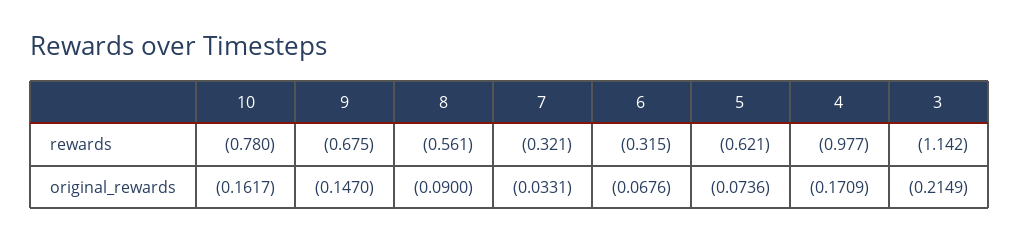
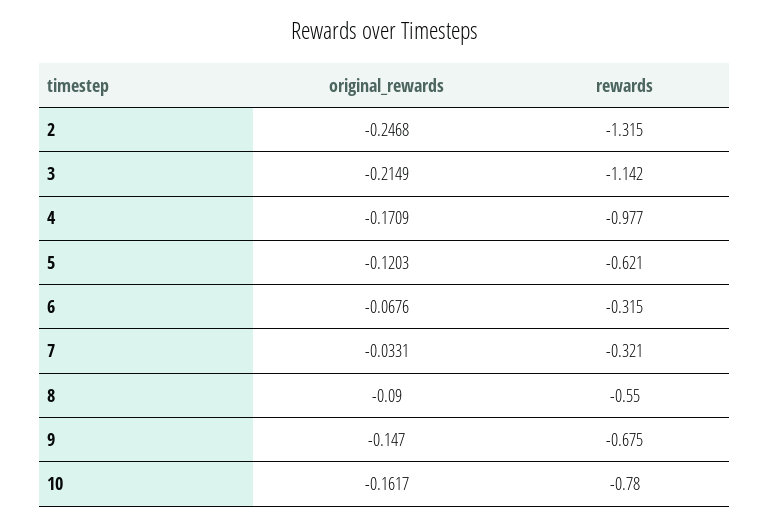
  {
    "10": {
      "rewards": -0.78,
      "original_rewards": -0.1617
    },
    "9": {
      "rewards": -0.675,
      "original_rewards": -0.147
    },
    "8": {
-     "rewards": -0.561,
+     "rewards": -0.55,
      "original_rewards": -0.09
    },
    "7": {
      "rewards": -0.321,
      "original_rewards": -0.0331
    },
    "6": {
      "rewards": -0.315,
      "original_rewards": -0.0676
    },
    "5": {
      "rewards": -0.621,
-     "original_rewards": -0.0736
+     "original_rewards": -0.1203
    },
    "4": {
      "rewards": -0.977,
      "original_rewards": -0.1709
    },
    "3": {
      "rewards": -1.142,
      "original_rewards": -0.2149
-   }
+   },
+   "2": {
+     "original_rewards": -0.2468,
+     "rewards": -1.315
+   }
  }

